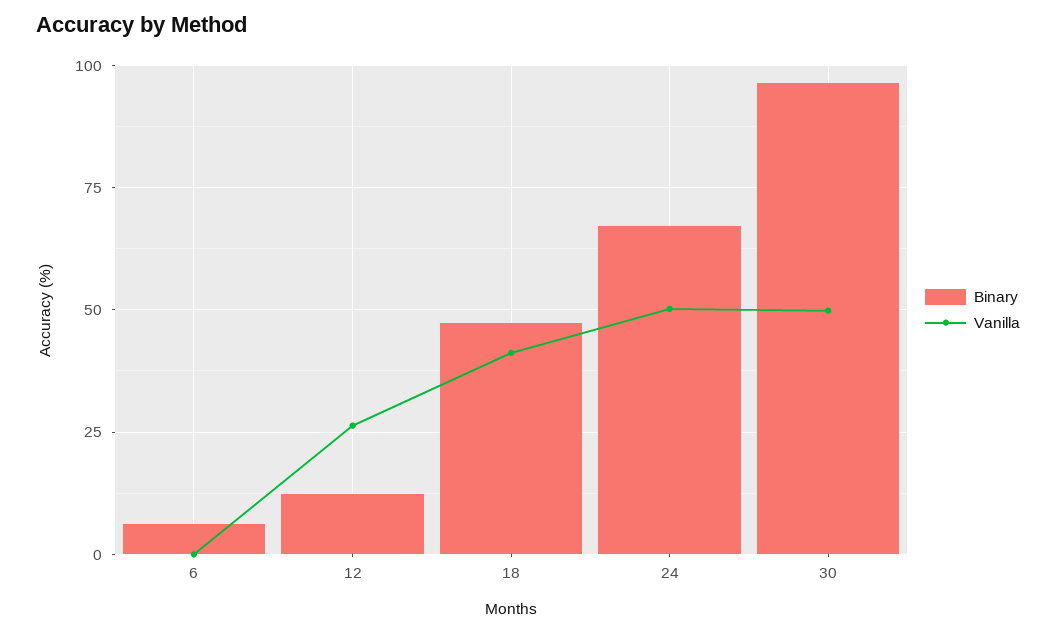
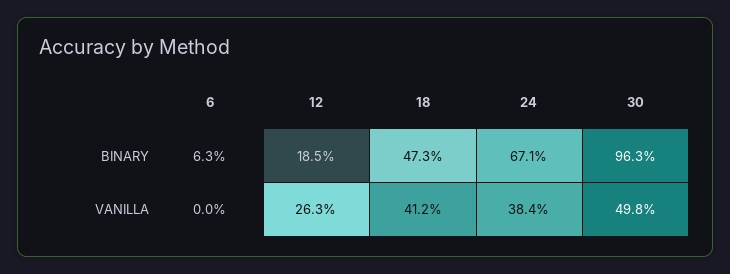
  {
    "Binary": {
      "6": 6.3,
-     "12": 12.5,
+     "12": 18.5,
      "18": 47.3,
      "24": 67.1,
      "30": 96.3
    },
    "Vanilla": {
      "6": 0,
      "12": 26.3,
      "18": 41.2,
-     "24": 50,
+     "24": 38.4,
      "30": 49.8
    }
  }

